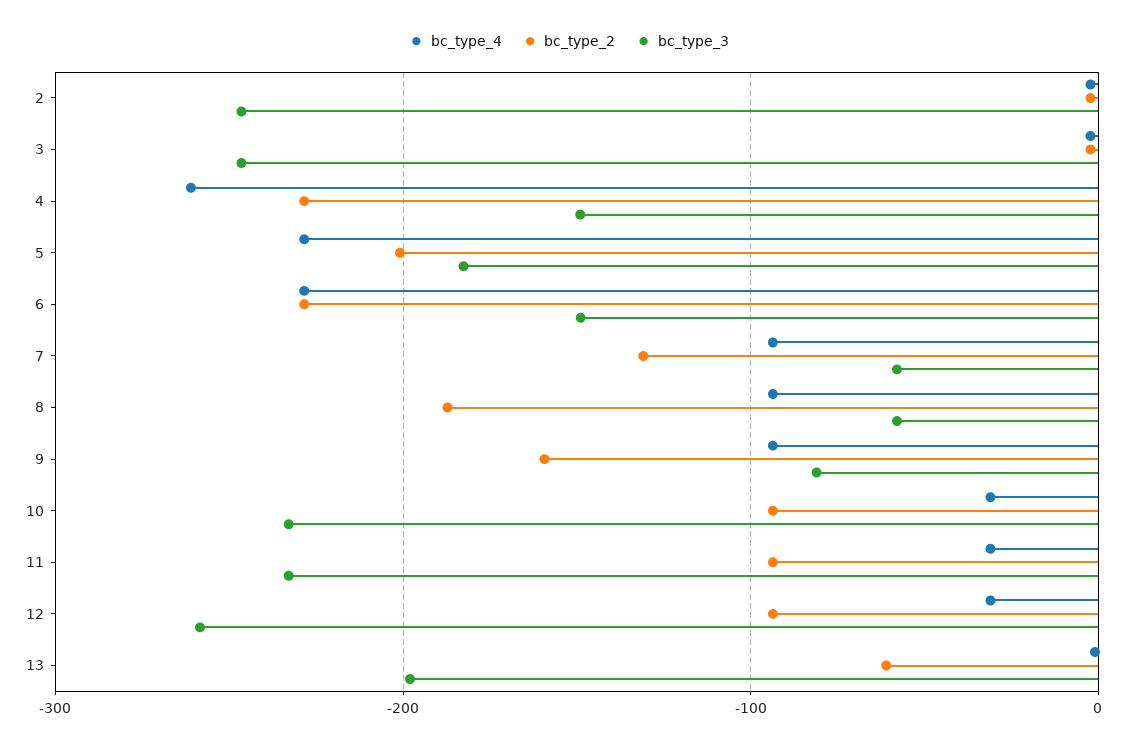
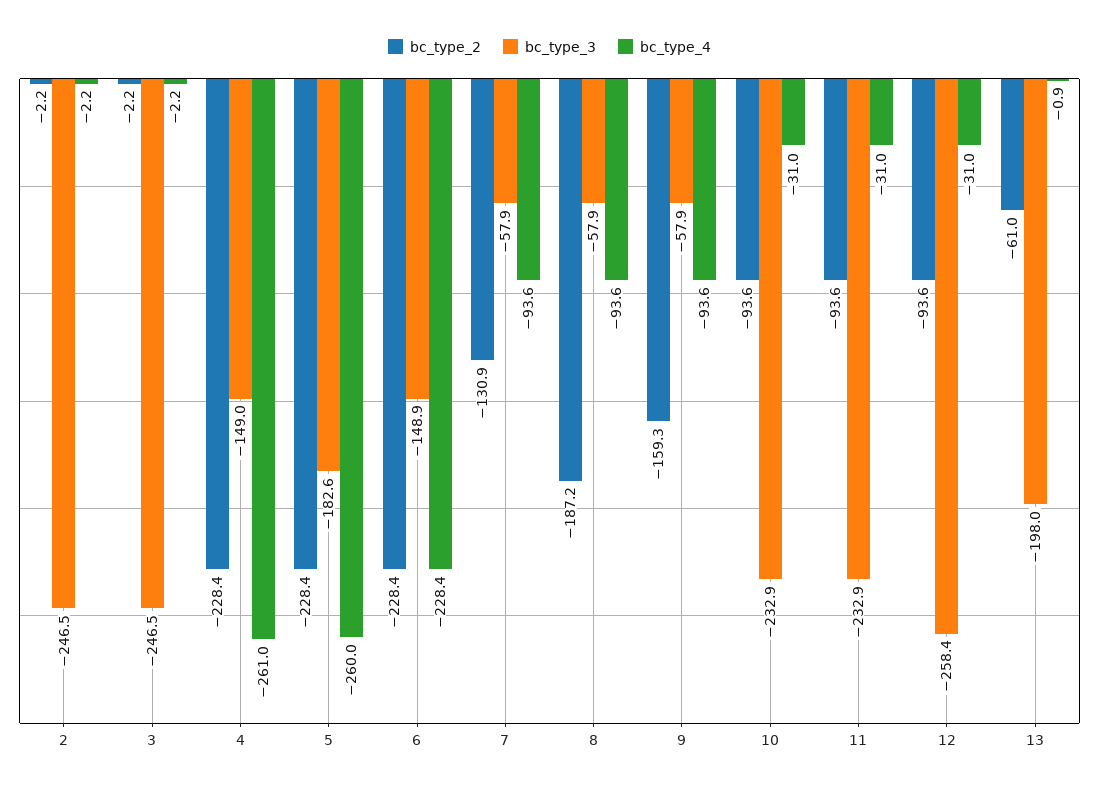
  {
    "bc_type_4": {
      "2": -2.2,
      "3": -2.2,
      "4": -261,
-     "5": -230,
+     "5": -260,
      "6": -228.4,
      "7": -93.6,
      "8": -93.6,
      "9": -93.6,
      "10": -31,
      "11": -31,
      "12": -31,
      "13": -0.9
    },
    "bc_type_2": {
      "2": -2.2,
      "3": -2.2,
      "4": -228.4,
-     "5": -200,
+     "5": -228.4,
      "6": -228.4,
      "7": -130.9,
      "8": -187.2,
      "9": -159.3,
      "10": -93.6,
      "11": -93.6,
      "12": -93.6,
      "13": -61
    },
    "bc_type_3": {
      "2": -246.5,
      "3": -246.5,
      "4": -149,
      "5": -182.6,
      "6": -148.9,
      "7": -57.9,
      "8": -57.9,
-     "9": -80,
+     "9": -57.9,
      "10": -232.9,
      "11": -232.9,
      "12": -258.4,
      "13": -198
    }
  }

